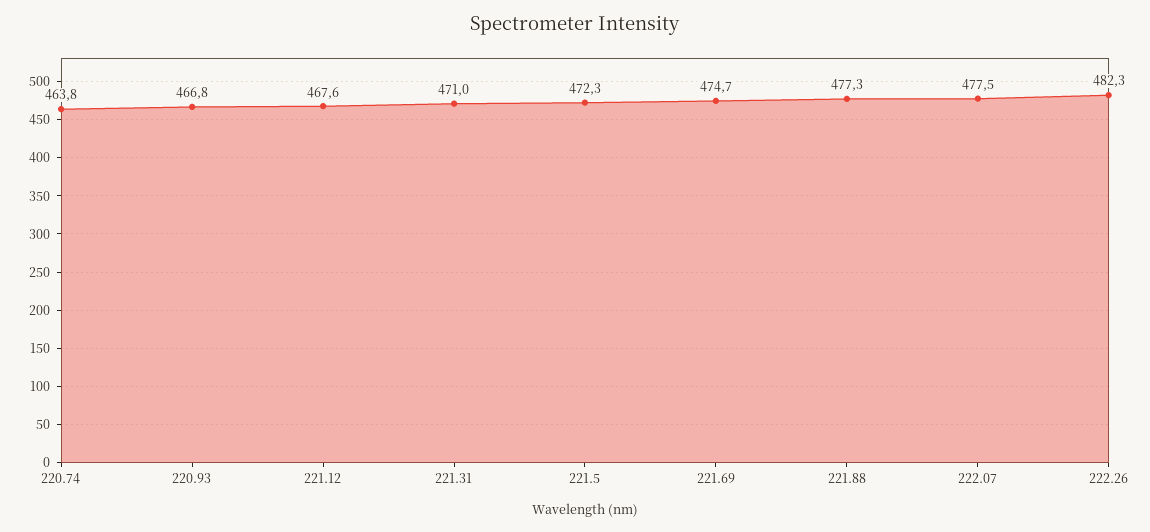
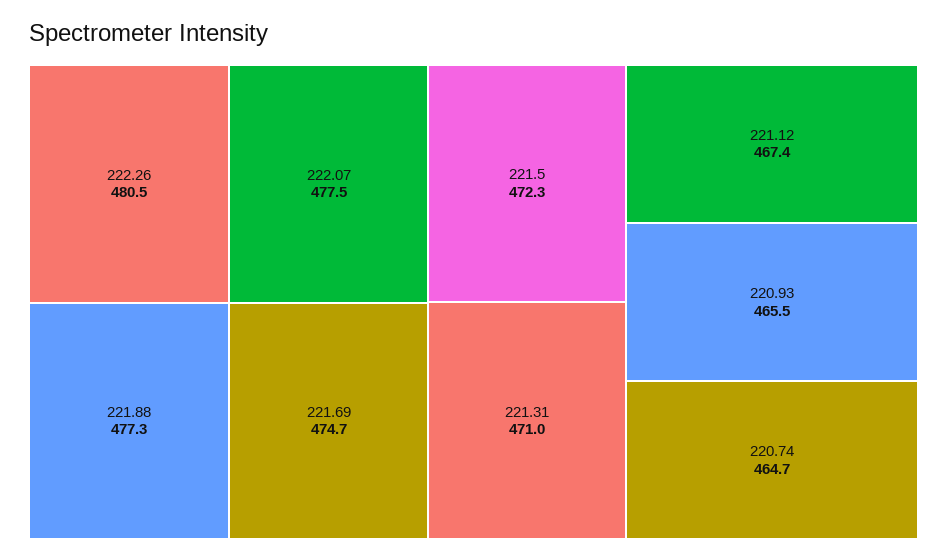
  {
-   "220.74": 463.8,
+   "220.74": 464.7,
-   "220.93": 466.8,
+   "220.93": 465.5,
-   "221.12": 467.6,
+   "221.12": 467.4,
    "221.31": 471,
    "221.5": 472.3,
    "221.69": 474.7,
    "221.88": 477.3,
    "222.07": 477.5,
-   "222.26": 482.3
+   "222.26": 480.5
  }

